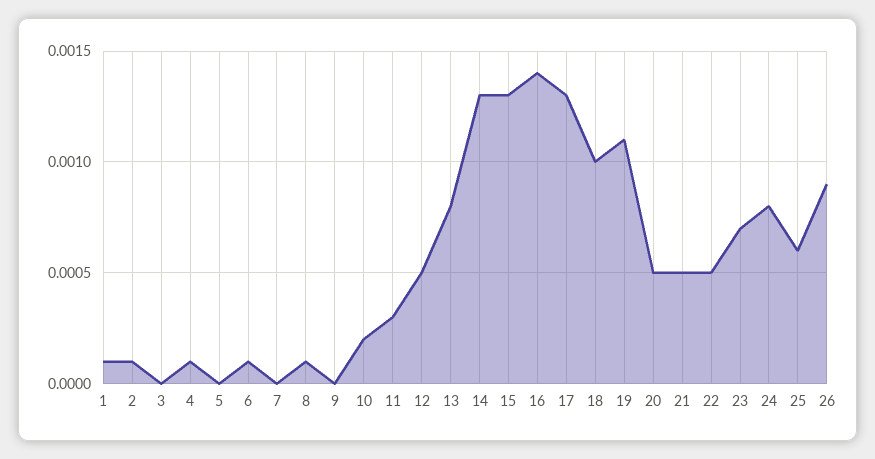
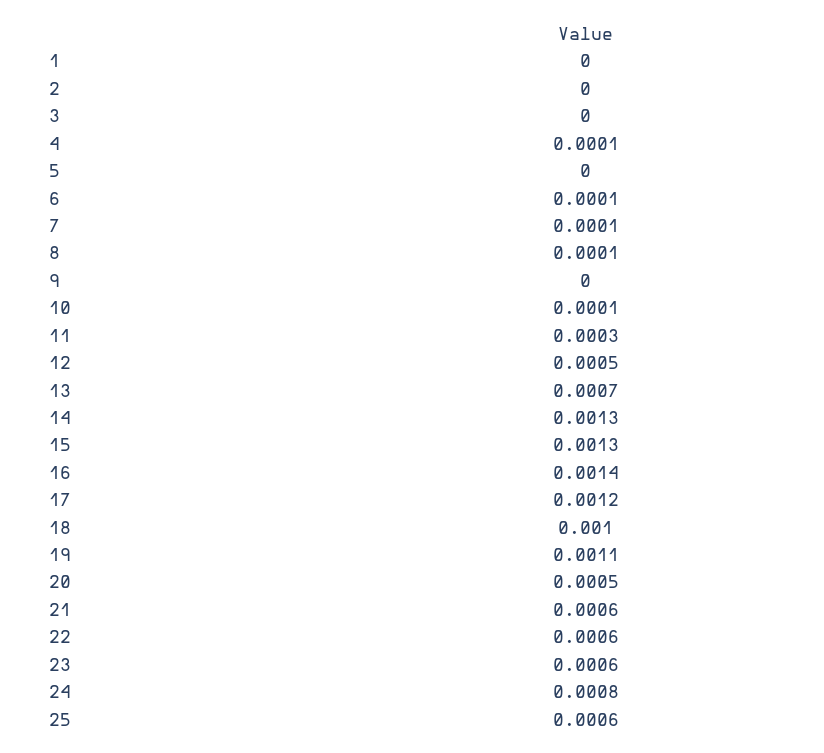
  {
-   "1": 0.0001,
+   "1": 0,
-   "2": 0.0001,
+   "2": 0,
    "3": 0,
    "4": 0.0001,
    "5": 0,
    "6": 0.0001,
-   "7": 0,
+   "7": 0.0001,
    "8": 0.0001,
    "9": 0,
-   "10": 0.0002,
+   "10": 0.0001,
    "11": 0.0003,
    "12": 0.0005,
-   "13": 0.0008,
+   "13": 0.0007,
    "14": 0.0013,
    "15": 0.0013,
    "16": 0.0014,
-   "17": 0.0013,
+   "17": 0.0012,
    "18": 0.001,
    "19": 0.0011,
    "20": 0.0005,
-   "21": 0.0005,
+   "21": 0.0006,
-   "22": 0.0005,
+   "22": 0.0006,
-   "23": 0.0007,
+   "23": 0.0006,
    "24": 0.0008,
-   "25": 0.0006,
+   "25": 0.0006
-   "26": 0.0009
  }

